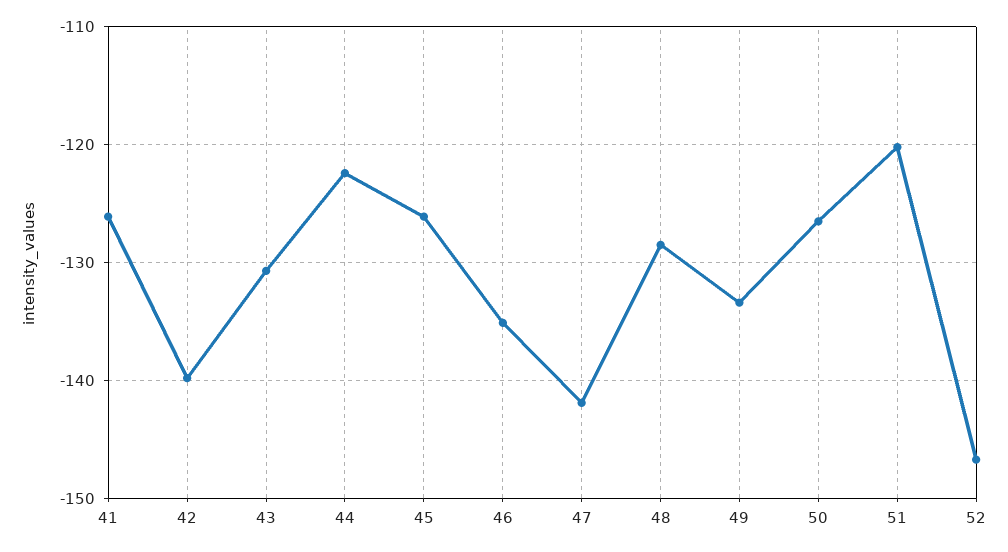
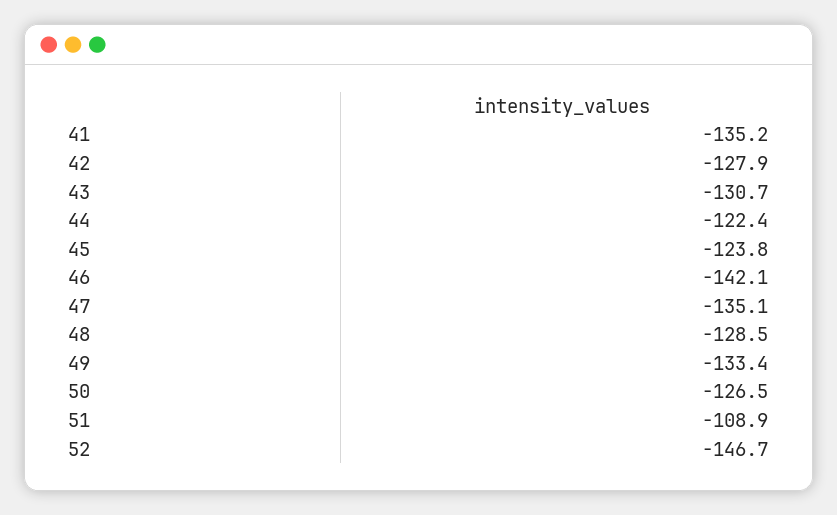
  {
-   "41": -126,
+   "41": -135.2,
-   "42": -140,
+   "42": -127.9,
    "43": -130.7,
    "44": -122.4,
-   "45": -126,
+   "45": -123.8,
-   "46": -135,
+   "46": -142.1,
-   "47": -142,
+   "47": -135.1,
    "48": -128.5,
    "49": -133.4,
    "50": -126.5,
-   "51": -120,
+   "51": -108.9,
    "52": -146.7
  }

